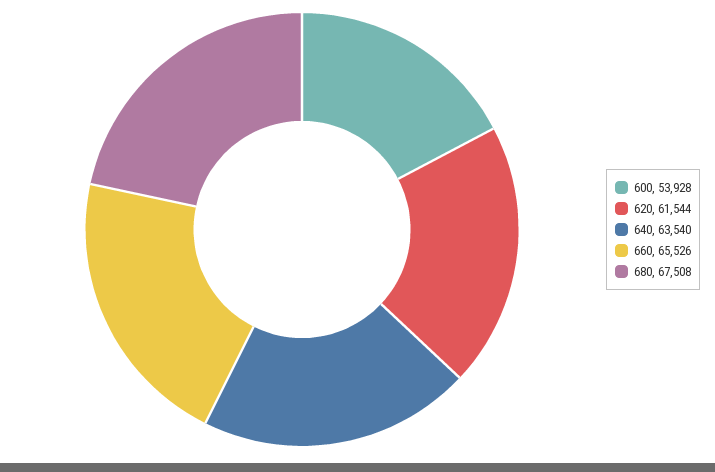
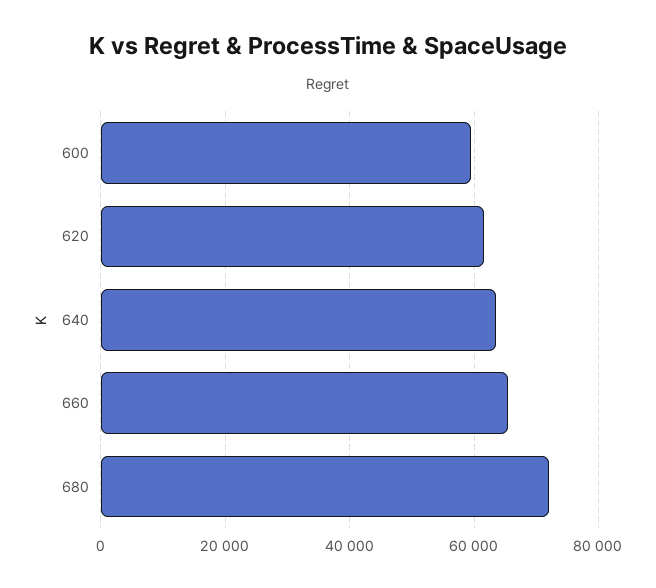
  {
-   "600": 53928,
+   "600": 60000,
    "620": 61544,
    "640": 63540,
    "660": 65526,
-   "680": 67508
+   "680": 72000
  }

